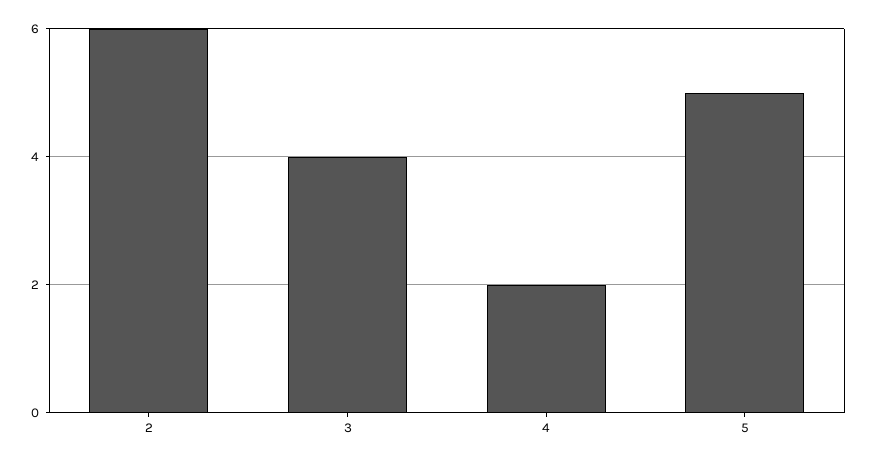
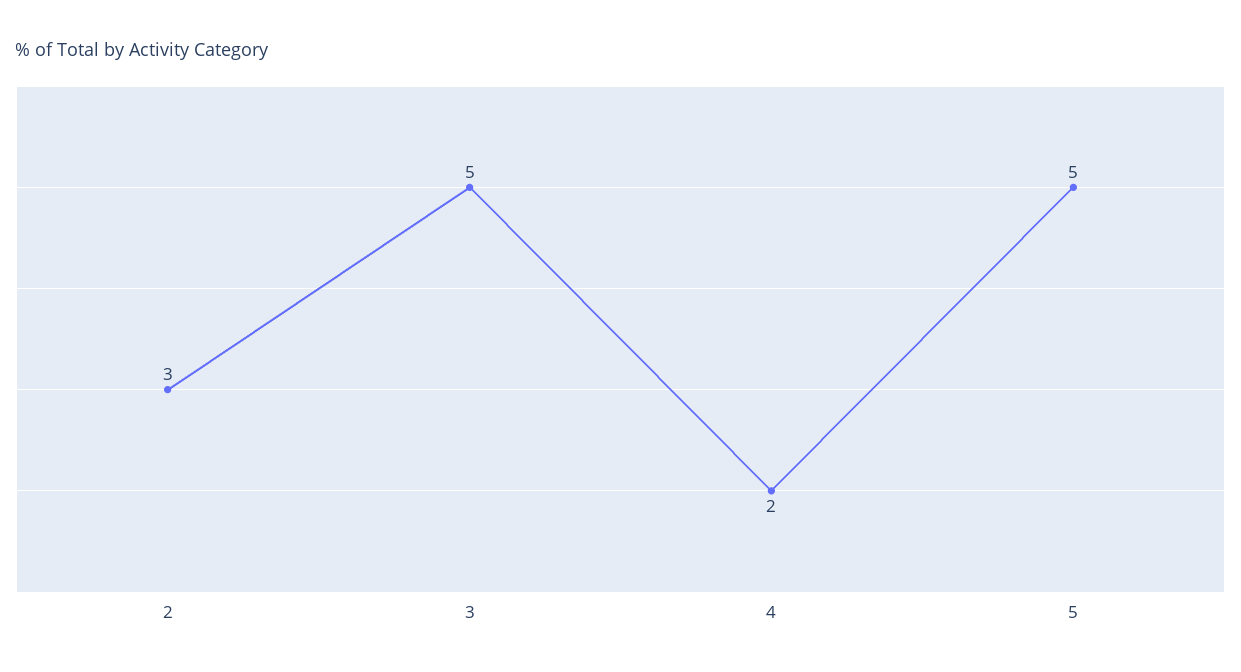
  {
-   "2": 6,
+   "2": 3,
-   "3": 4,
+   "3": 5,
    "4": 2,
    "5": 5
  }

